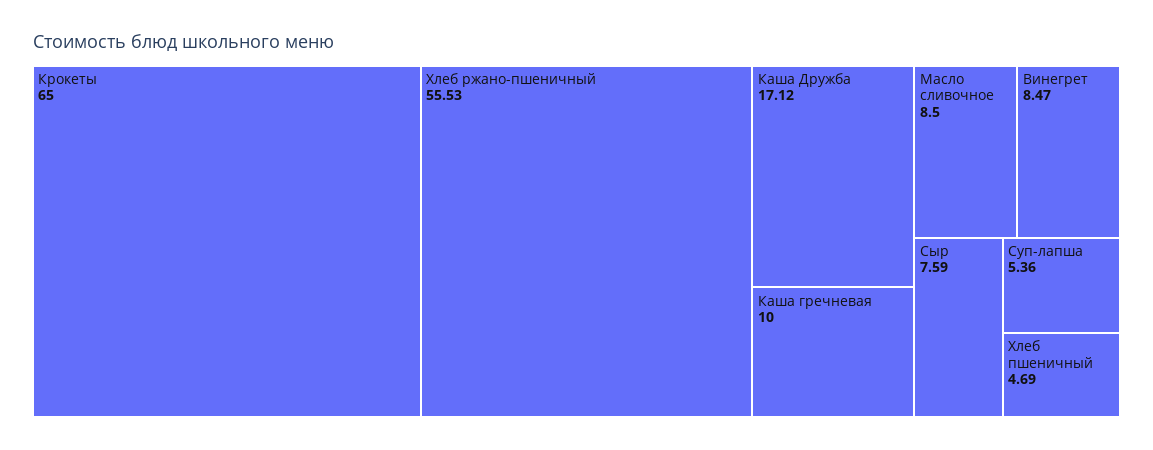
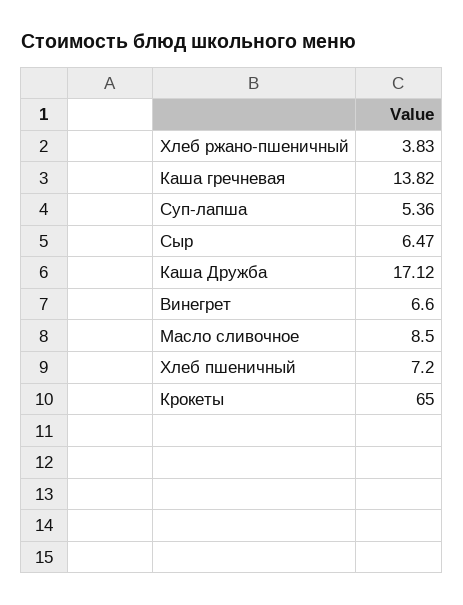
  {
    "Крокеты": 65,
-   "Хлеб ржано-пшеничный": 55.53,
+   "Хлеб ржано-пшеничный": 3.83,
    "Каша Дружба": 17.12,
-   "Каша гречневая": 10,
+   "Каша гречневая": 13.82,
    "Масло сливочное": 8.5,
-   "Винегрет": 8.47,
+   "Винегрет": 6.6,
-   "Сыр": 7.59,
+   "Сыр": 6.47,
    "Суп-лапша": 5.36,
-   "Хлеб пшеничный": 4.69
+   "Хлеб пшеничный": 7.2
  }

